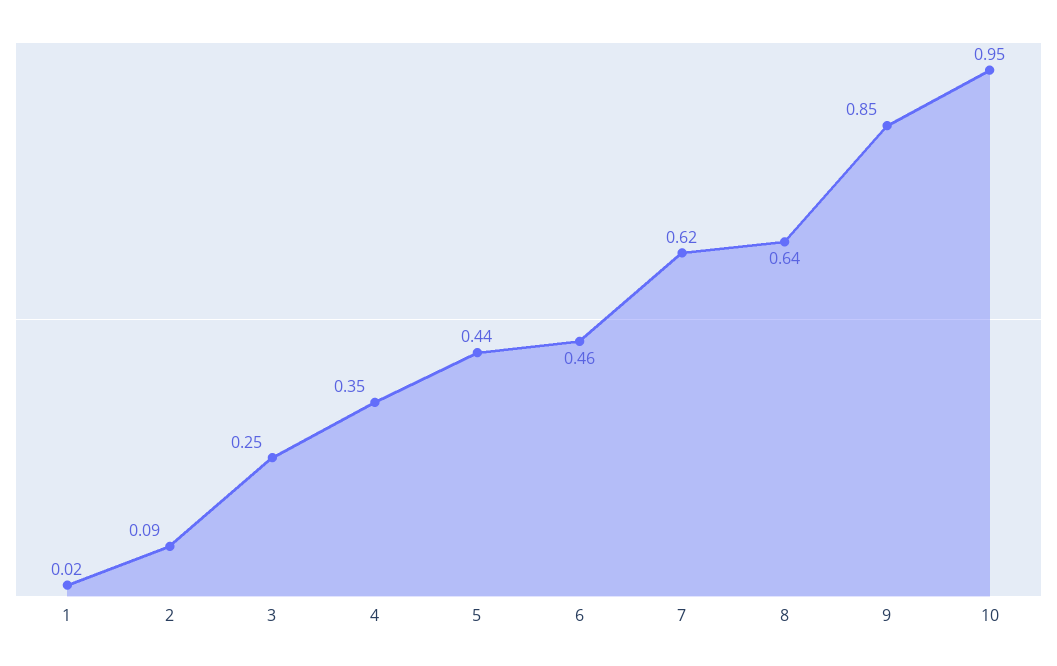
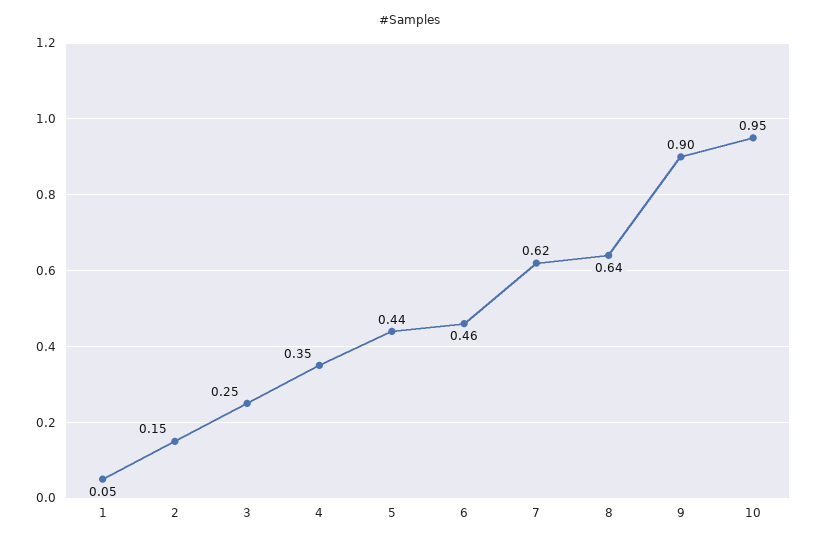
  {
-   "1": 0.02,
+   "1": 0.05,
-   "2": 0.09,
+   "2": 0.15,
    "3": 0.25,
    "4": 0.35,
    "5": 0.44,
    "6": 0.46,
    "7": 0.62,
    "8": 0.64,
-   "9": 0.85,
+   "9": 0.9,
    "10": 0.95
  }

